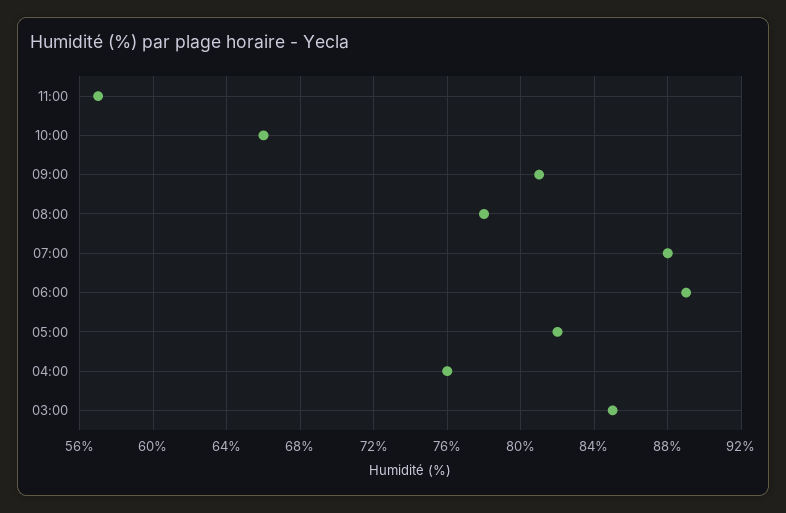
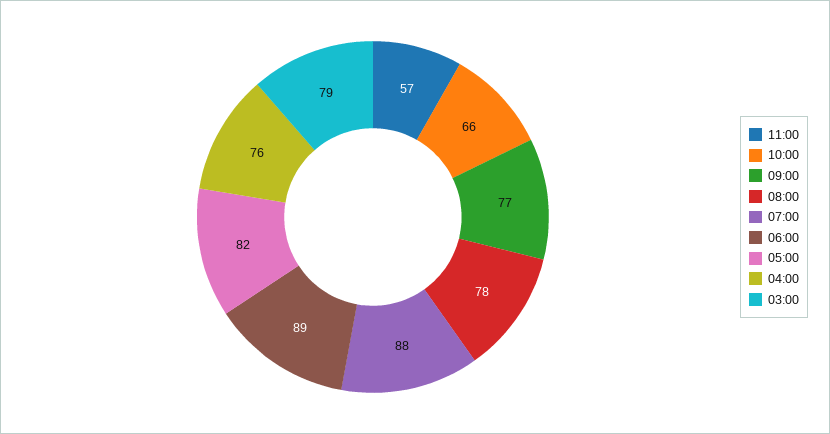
  {
    "11:00": 57,
    "10:00": 66,
-   "09:00": 81,
+   "09:00": 77,
    "08:00": 78,
    "07:00": 88,
    "06:00": 89,
    "05:00": 82,
    "04:00": 76,
-   "03:00": 85
+   "03:00": 79
  }

